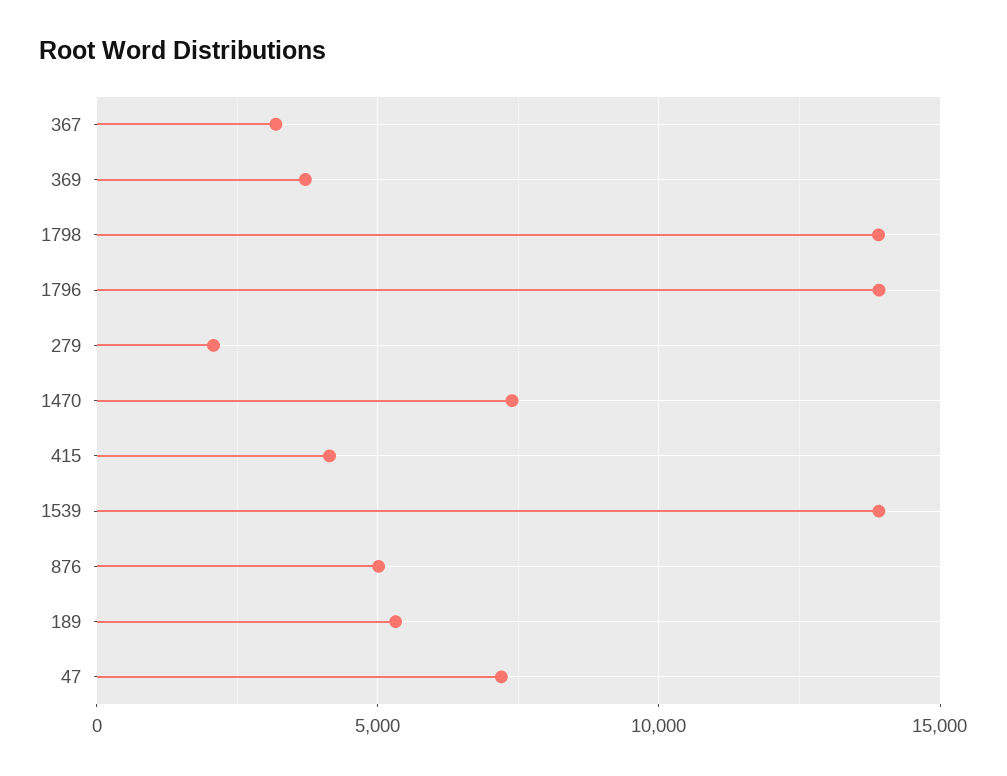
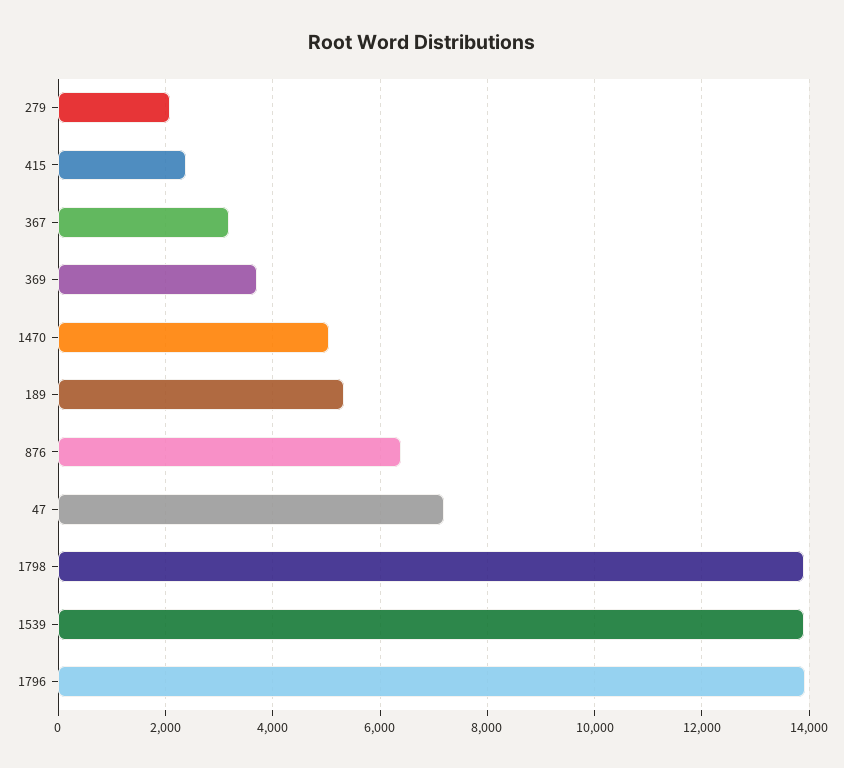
  {
    "367": 3200,
    "369": 3800,
    "1798": 14000,
    "1796": 14000,
    "279": 2000,
-   "1470": 7500,
+   "1470": 5000,
-   "415": 4000,
+   "415": 2400,
    "1539": 14000,
-   "876": 5000,
+   "876": 6400,
    "189": 5400,
    "47": 7200
  }

